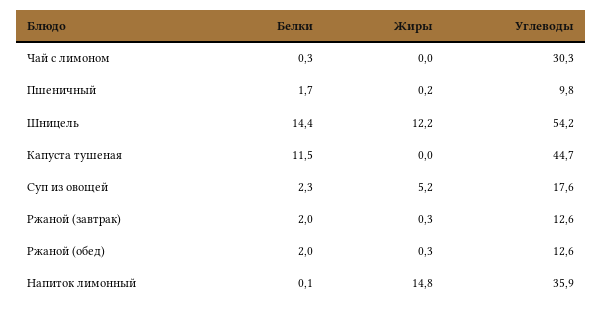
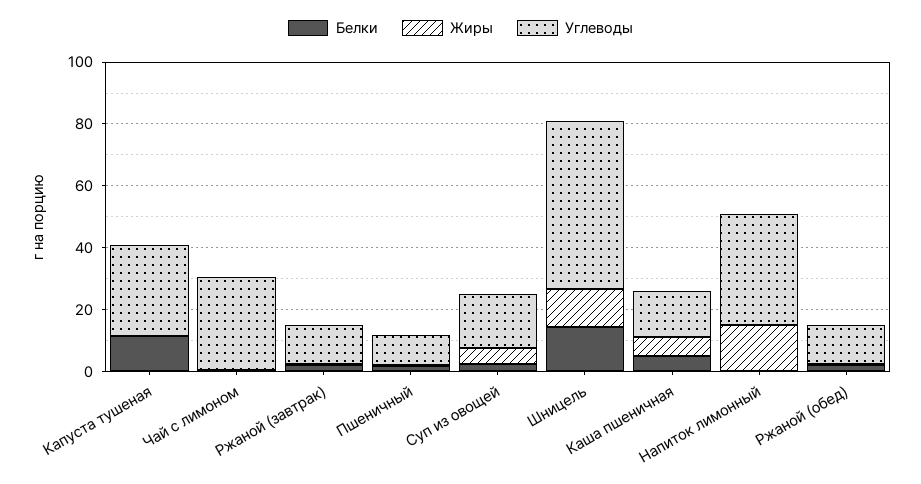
  {
    "Белки": {
      "Чай с лимоном": 0.3,
      "Пшеничный": 1.7,
      "Шницель": 14.4,
      "Капуста тушеная": 11.5,
      "Суп из овощей": 2.3,
      "Ржаной (завтрак)": 2,
      "Ржаной (обед)": 2,
-     "Напиток лимонный": 0.1
+     "Напиток лимонный": 0.1,
+     "Каша пшеничная": 5
    },
    "Жиры": {
      "Чай с лимоном": 0,
      "Пшеничный": 0.2,
      "Шницель": 12.2,
      "Капуста тушеная": 0,
      "Суп из овощей": 5.2,
      "Ржаной (завтрак)": 0.3,
      "Ржаной (обед)": 0.3,
-     "Напиток лимонный": 14.8
+     "Напиток лимонный": 14.8,
+     "Каша пшеничная": 5
    },
    "Углеводы": {
      "Чай с лимоном": 30.3,
      "Пшеничный": 9.8,
      "Шницель": 54.2,
-     "Капуста тушеная": 44.7,
+     "Капуста тушеная": 30,
      "Суп из овощей": 17.6,
      "Ржаной (завтрак)": 12.6,
      "Ржаной (обед)": 12.6,
-     "Напиток лимонный": 35.9
+     "Напиток лимонный": 35.9,
+     "Каша пшеничная": 15
    }
  }

